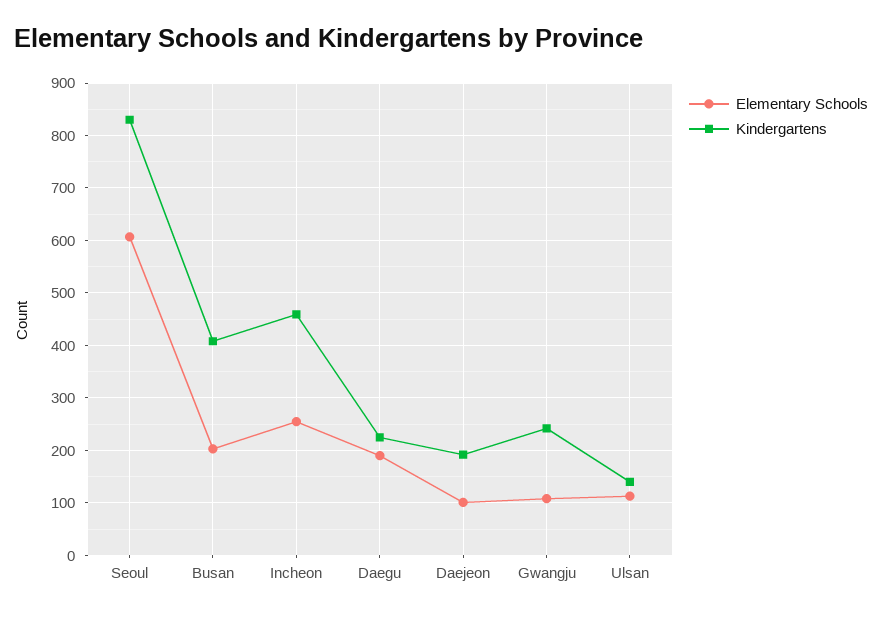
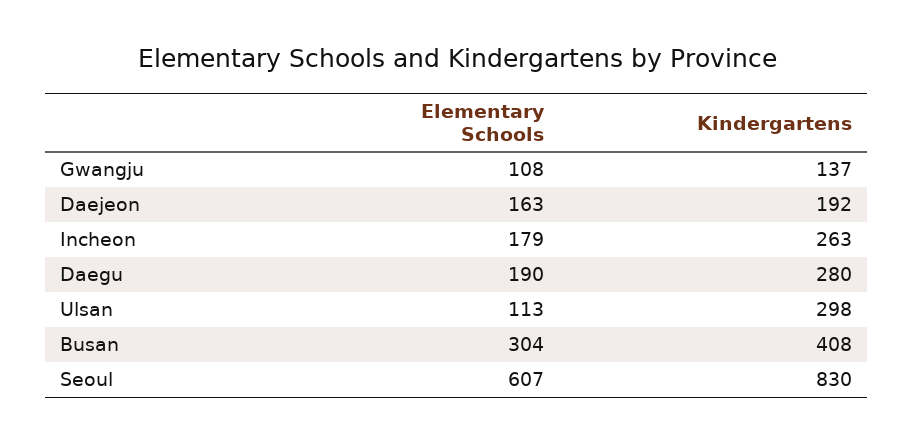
  {
    "Elementary Schools": {
      "Seoul": 607,
-     "Busan": 200,
+     "Busan": 304,
-     "Incheon": 260,
+     "Incheon": 179,
      "Daegu": 190,
-     "Daejeon": 100,
+     "Daejeon": 163,
      "Gwangju": 108,
      "Ulsan": 113
    },
    "Kindergartens": {
      "Seoul": 830,
      "Busan": 408,
-     "Incheon": 460,
+     "Incheon": 263,
-     "Daegu": 220,
+     "Daegu": 280,
      "Daejeon": 192,
-     "Gwangju": 240,
+     "Gwangju": 137,
-     "Ulsan": 140
+     "Ulsan": 298
    }
  }

